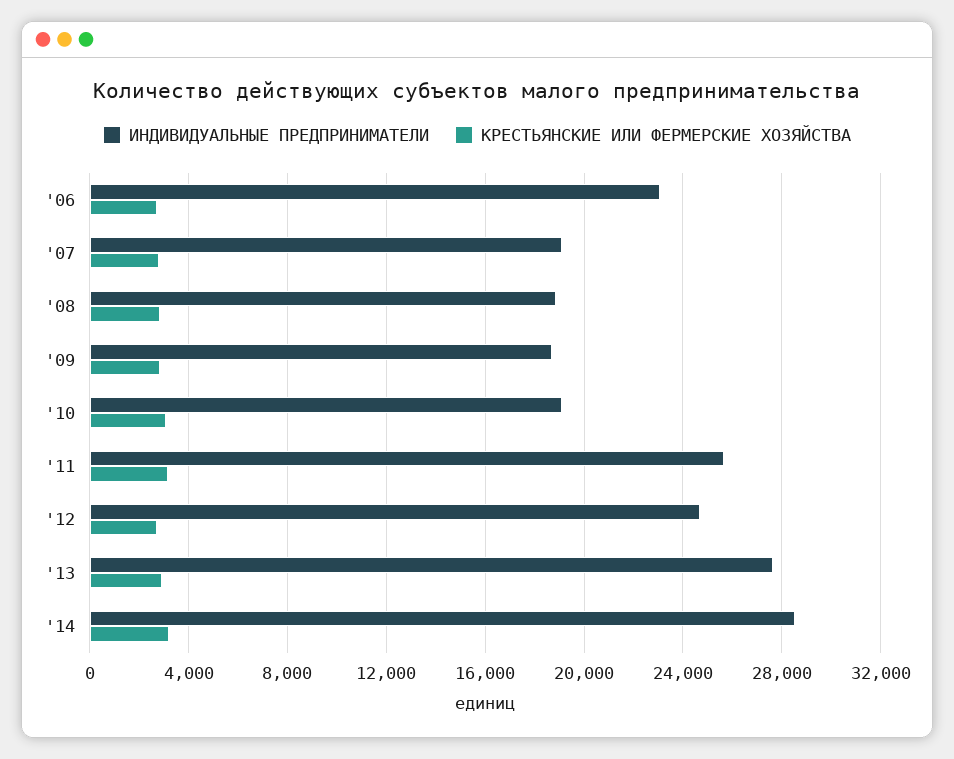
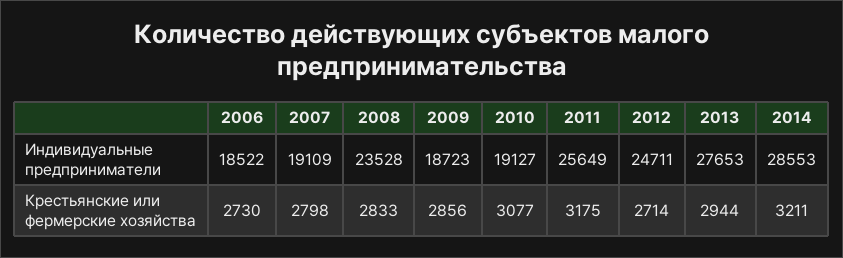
  {
    "ИНДИВИДУАЛЬНЫЕ ПРЕДПРИНИМАТЕЛИ": {
-     "'06": 23000,
+     "'06": 18522,
      "'07": 19109,
-     "'08": 19000,
+     "'08": 23528,
      "'09": 18723,
      "'10": 19127,
      "'11": 25649,
      "'12": 24711,
      "'13": 27653,
      "'14": 28553
    },
    "КРЕСТЬЯНСКИЕ ИЛИ ФЕРМЕРСКИЕ ХОЗЯЙСТВА": {
      "'06": 2730,
      "'07": 2798,
      "'08": 2833,
      "'09": 2856,
      "'10": 3077,
      "'11": 3175,
      "'12": 2714,
      "'13": 2944,
      "'14": 3211
    }
  }

